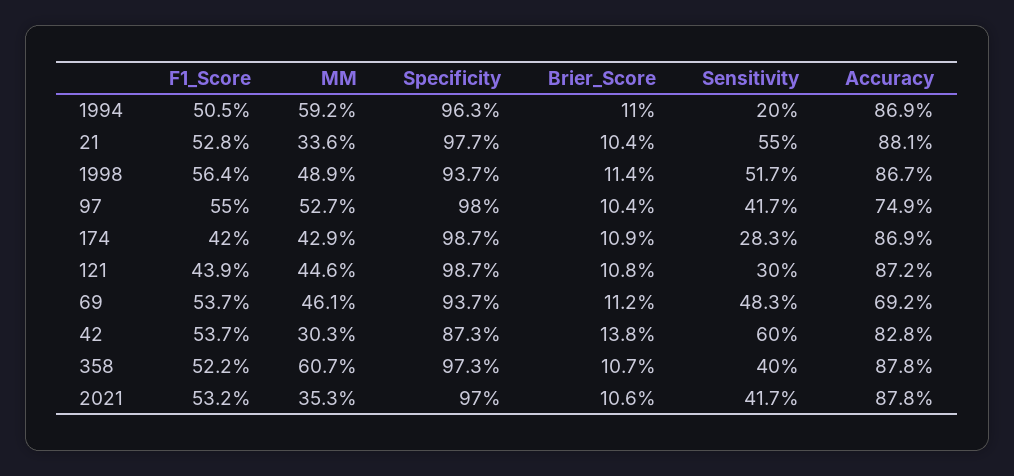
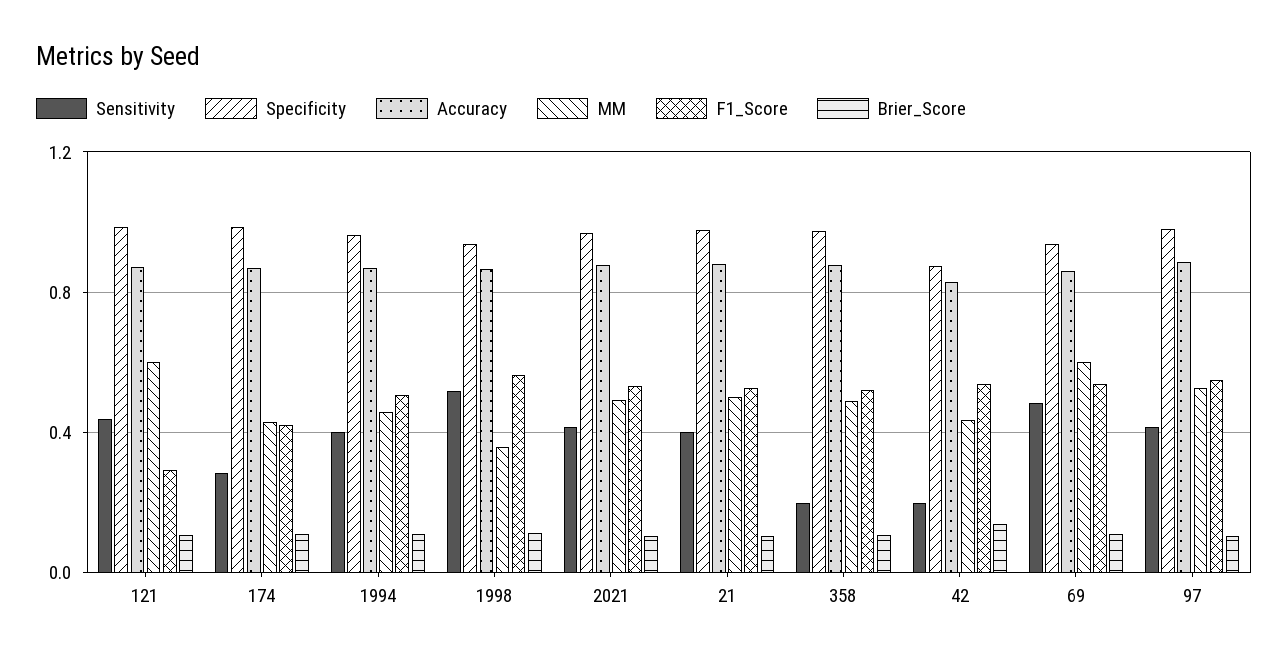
  {
    "F1_Score": {
      "1994": 0.505,
      "21": 0.528,
      "1998": 0.564,
      "97": 0.55,
      "174": 0.42,
-     "121": 0.439,
+     "121": 0.3,
      "69": 0.537,
      "42": 0.537,
      "358": 0.522,
      "2021": 0.532
    },
    "MM": {
-     "1994": 0.592,
+     "1994": 0.45,
-     "21": 0.336,
+     "21": 0.5,
-     "1998": 0.489,
+     "1998": 0.35,
      "97": 0.527,
      "174": 0.429,
-     "121": 0.446,
+     "121": 0.6,
-     "69": 0.461,
+     "69": 0.6,
-     "42": 0.303,
+     "42": 0.45,
-     "358": 0.607,
+     "358": 0.5,
-     "2021": 0.353
+     "2021": 0.5
    },
    "Specificity": {
      "1994": 0.963,
      "21": 0.977,
      "1998": 0.937,
      "97": 0.98,
      "174": 0.987,
      "121": 0.987,
      "69": 0.937,
      "42": 0.873,
      "358": 0.973,
      "2021": 0.97
    },
    "Brier_Score": {
      "1994": 0.11,
      "21": 0.104,
      "1998": 0.114,
      "97": 0.104,
      "174": 0.109,
      "121": 0.108,
      "69": 0.112,
      "42": 0.138,
      "358": 0.107,
      "2021": 0.106
    },
    "Sensitivity": {
-     "1994": 0.2,
+     "1994": 0.4,
-     "21": 0.55,
+     "21": 0.4,
      "1998": 0.517,
      "97": 0.417,
      "174": 0.283,
-     "121": 0.3,
+     "121": 0.45,
      "69": 0.483,
-     "42": 0.6,
+     "42": 0.2,
-     "358": 0.4,
+     "358": 0.2,
      "2021": 0.417
    },
    "Accuracy": {
      "1994": 0.869,
      "21": 0.881,
      "1998": 0.867,
-     "97": 0.749,
+     "97": 0.9,
      "174": 0.869,
      "121": 0.872,
-     "69": 0.692,
+     "69": 0.85,
      "42": 0.828,
      "358": 0.878,
      "2021": 0.878
    }
  }

